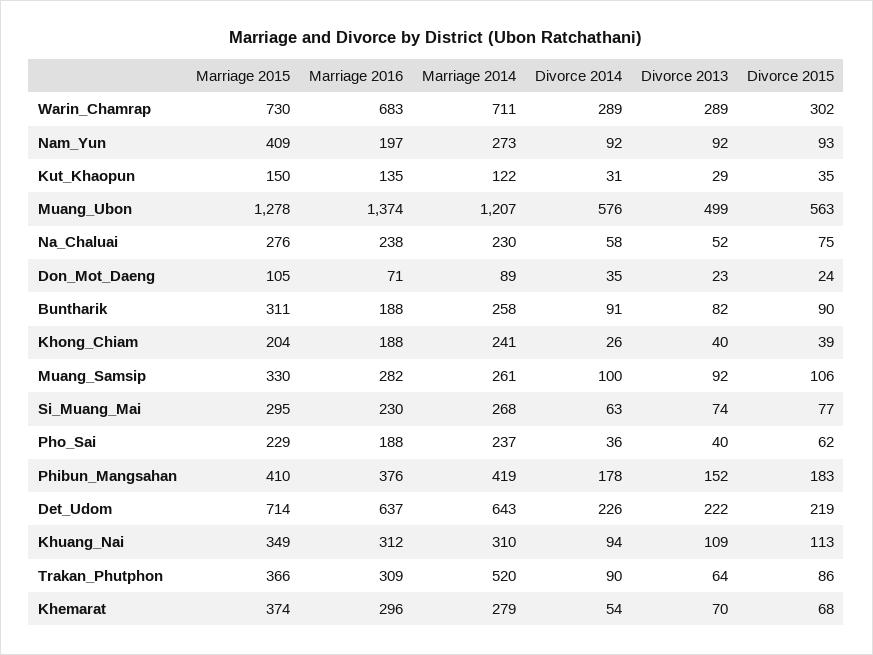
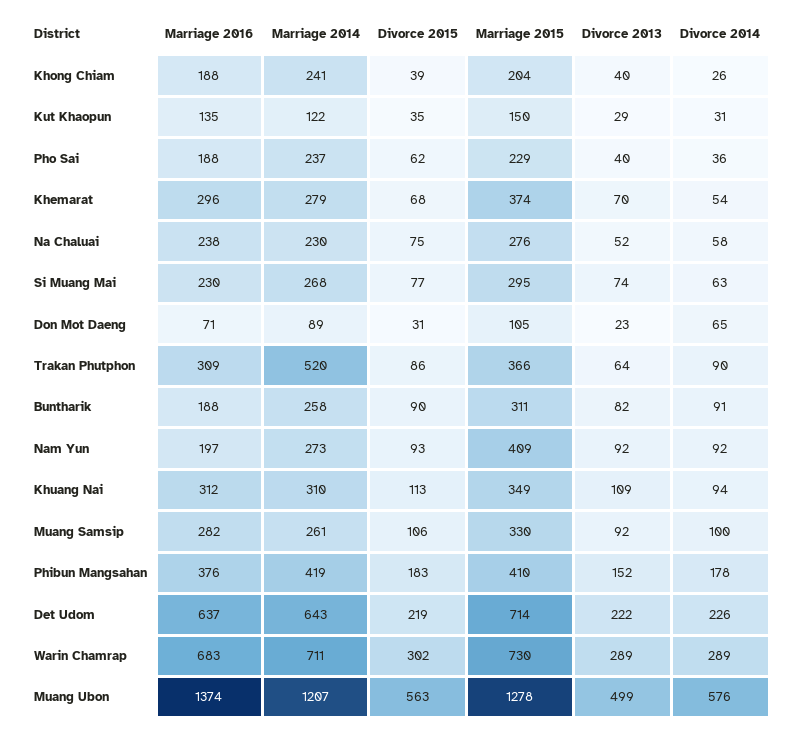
  {
    "Marriage 2015": {
      "Warin_Chamrap": 730,
      "Nam_Yun": 409,
      "Kut_Khaopun": 150,
      "Muang_Ubon": 1278,
      "Na_Chaluai": 276,
      "Don_Mot_Daeng": 105,
      "Buntharik": 311,
      "Khong_Chiam": 204,
      "Muang_Samsip": 330,
      "Si_Muang_Mai": 295,
      "Pho_Sai": 229,
      "Phibun_Mangsahan": 410,
      "Det_Udom": 714,
      "Khuang_Nai": 349,
      "Trakan_Phutphon": 366,
      "Khemarat": 374
    },
    "Marriage 2016": {
      "Warin_Chamrap": 683,
      "Nam_Yun": 197,
      "Kut_Khaopun": 135,
      "Muang_Ubon": 1374,
      "Na_Chaluai": 238,
      "Don_Mot_Daeng": 71,
      "Buntharik": 188,
      "Khong_Chiam": 188,
      "Muang_Samsip": 282,
      "Si_Muang_Mai": 230,
      "Pho_Sai": 188,
      "Phibun_Mangsahan": 376,
      "Det_Udom": 637,
      "Khuang_Nai": 312,
      "Trakan_Phutphon": 309,
      "Khemarat": 296
    },
    "Marriage 2014": {
      "Warin_Chamrap": 711,
      "Nam_Yun": 273,
      "Kut_Khaopun": 122,
      "Muang_Ubon": 1207,
      "Na_Chaluai": 230,
      "Don_Mot_Daeng": 89,
      "Buntharik": 258,
      "Khong_Chiam": 241,
      "Muang_Samsip": 261,
      "Si_Muang_Mai": 268,
      "Pho_Sai": 237,
      "Phibun_Mangsahan": 419,
      "Det_Udom": 643,
      "Khuang_Nai": 310,
      "Trakan_Phutphon": 520,
      "Khemarat": 279
    },
    "Divorce 2014": {
      "Warin_Chamrap": 289,
      "Nam_Yun": 92,
      "Kut_Khaopun": 31,
      "Muang_Ubon": 576,
      "Na_Chaluai": 58,
-     "Don_Mot_Daeng": 35,
+     "Don_Mot_Daeng": 65,
      "Buntharik": 91,
      "Khong_Chiam": 26,
      "Muang_Samsip": 100,
      "Si_Muang_Mai": 63,
      "Pho_Sai": 36,
      "Phibun_Mangsahan": 178,
      "Det_Udom": 226,
      "Khuang_Nai": 94,
      "Trakan_Phutphon": 90,
      "Khemarat": 54
    },
    "Divorce 2013": {
      "Warin_Chamrap": 289,
      "Nam_Yun": 92,
      "Kut_Khaopun": 29,
      "Muang_Ubon": 499,
      "Na_Chaluai": 52,
      "Don_Mot_Daeng": 23,
      "Buntharik": 82,
      "Khong_Chiam": 40,
      "Muang_Samsip": 92,
      "Si_Muang_Mai": 74,
      "Pho_Sai": 40,
      "Phibun_Mangsahan": 152,
      "Det_Udom": 222,
      "Khuang_Nai": 109,
      "Trakan_Phutphon": 64,
      "Khemarat": 70
    },
    "Divorce 2015": {
      "Warin_Chamrap": 302,
      "Nam_Yun": 93,
      "Kut_Khaopun": 35,
      "Muang_Ubon": 563,
      "Na_Chaluai": 75,
-     "Don_Mot_Daeng": 24,
+     "Don_Mot_Daeng": 31,
      "Buntharik": 90,
      "Khong_Chiam": 39,
      "Muang_Samsip": 106,
      "Si_Muang_Mai": 77,
      "Pho_Sai": 62,
      "Phibun_Mangsahan": 183,
      "Det_Udom": 219,
      "Khuang_Nai": 113,
      "Trakan_Phutphon": 86,
      "Khemarat": 68
    }
  }

